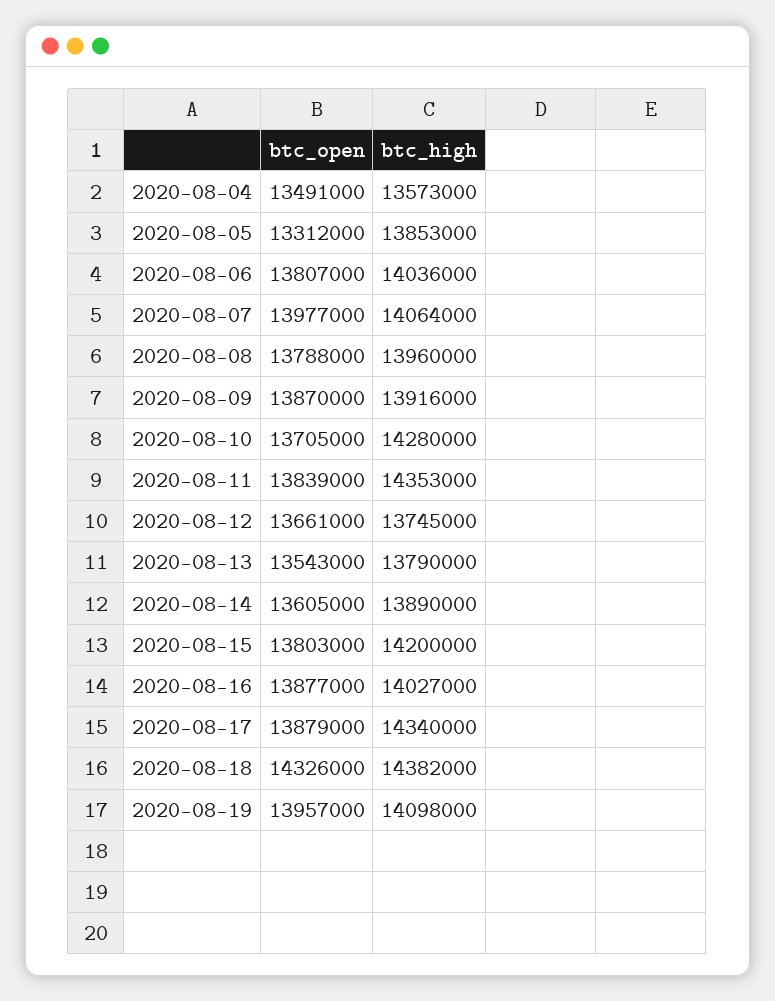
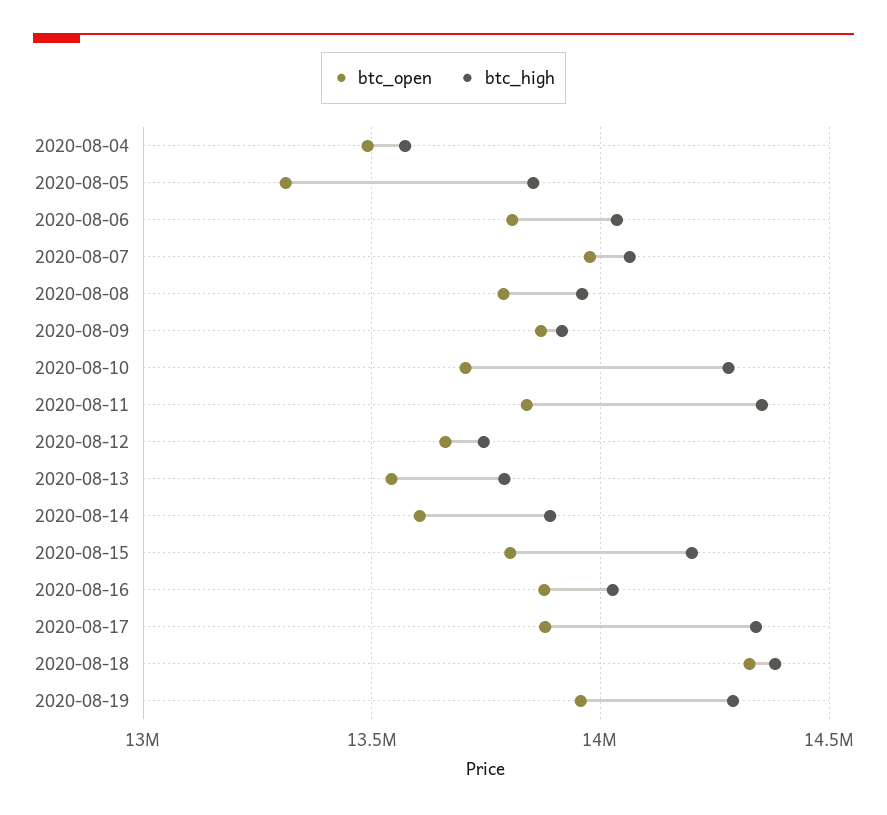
  {
    "btc_open": {
      "2020-08-04": 13491000,
      "2020-08-05": 13312000,
      "2020-08-06": 13807000,
      "2020-08-07": 13977000,
      "2020-08-08": 13788000,
      "2020-08-09": 13870000,
      "2020-08-10": 13705000,
      "2020-08-11": 13839000,
      "2020-08-12": 13661000,
      "2020-08-13": 13543000,
      "2020-08-14": 13605000,
      "2020-08-15": 13803000,
      "2020-08-16": 13877000,
      "2020-08-17": 13879000,
      "2020-08-18": 14326000,
      "2020-08-19": 13957000
    },
    "btc_high": {
      "2020-08-04": 13573000,
      "2020-08-05": 13853000,
      "2020-08-06": 14036000,
      "2020-08-07": 14064000,
      "2020-08-08": 13960000,
      "2020-08-09": 13916000,
      "2020-08-10": 14280000,
      "2020-08-11": 14353000,
      "2020-08-12": 13745000,
      "2020-08-13": 13790000,
      "2020-08-14": 13890000,
      "2020-08-15": 14200000,
      "2020-08-16": 14027000,
      "2020-08-17": 14340000,
      "2020-08-18": 14382000,
-     "2020-08-19": 14098000
+     "2020-08-19": 14300000
    }
  }

